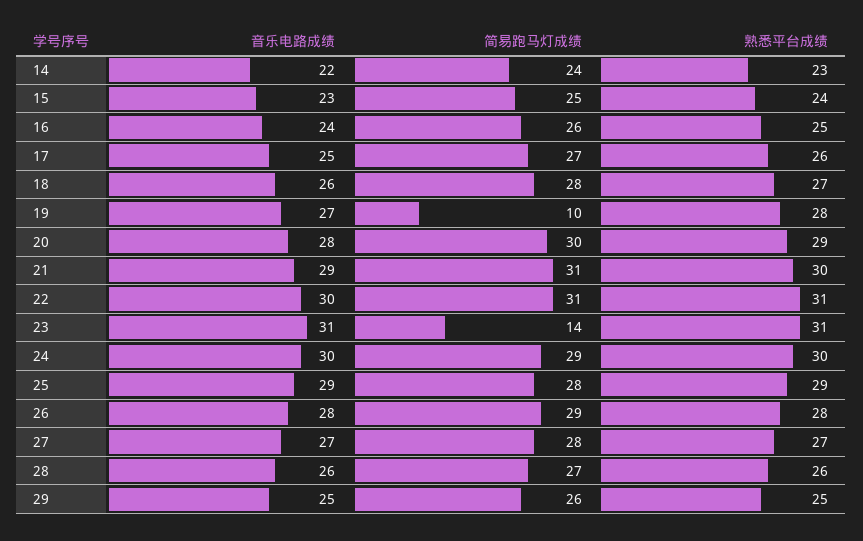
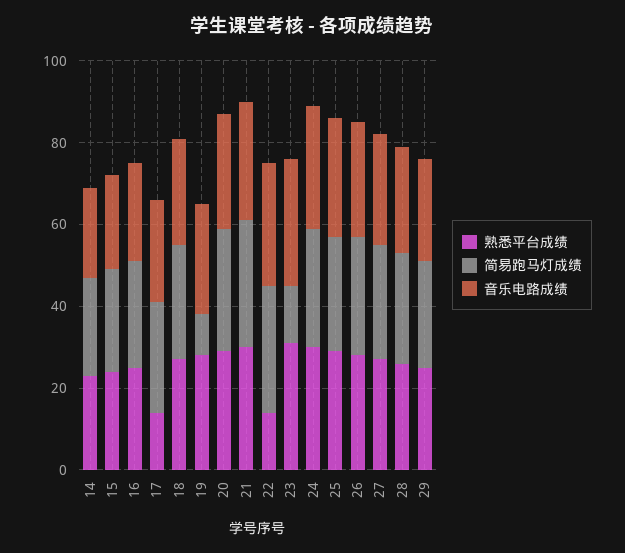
  {
    "音乐电路成绩": {
      "14": 22,
      "15": 23,
      "16": 24,
      "17": 25,
      "18": 26,
      "19": 27,
      "20": 28,
      "21": 29,
      "22": 30,
      "23": 31,
      "24": 30,
      "25": 29,
      "26": 28,
      "27": 27,
      "28": 26,
      "29": 25
    },
    "简易跑马灯成绩": {
      "14": 24,
      "15": 25,
      "16": 26,
      "17": 27,
      "18": 28,
      "19": 10,
      "20": 30,
      "21": 31,
      "22": 31,
      "23": 14,
      "24": 29,
      "25": 28,
      "26": 29,
      "27": 28,
      "28": 27,
      "29": 26
    },
    "熟悉平台成绩": {
      "14": 23,
      "15": 24,
      "16": 25,
-     "17": 26,
+     "17": 15,
      "18": 27,
      "19": 28,
      "20": 29,
      "21": 30,
-     "22": 31,
+     "22": 15,
      "23": 31,
      "24": 30,
      "25": 29,
      "26": 28,
      "27": 27,
      "28": 26,
      "29": 25
    }
  }

